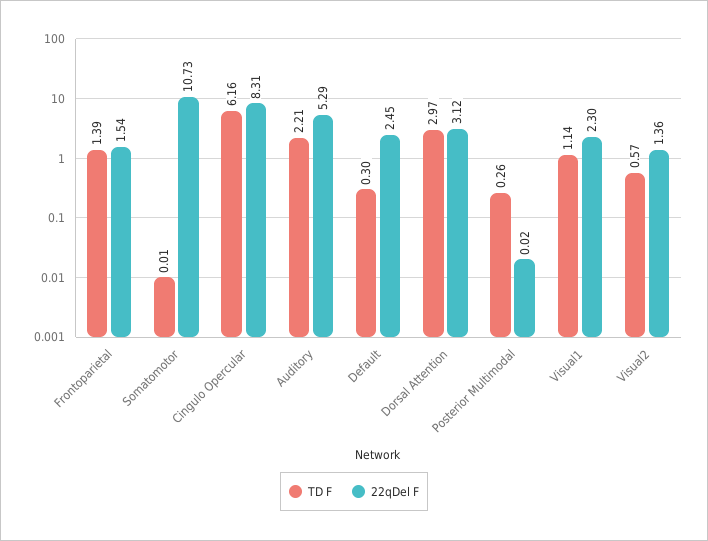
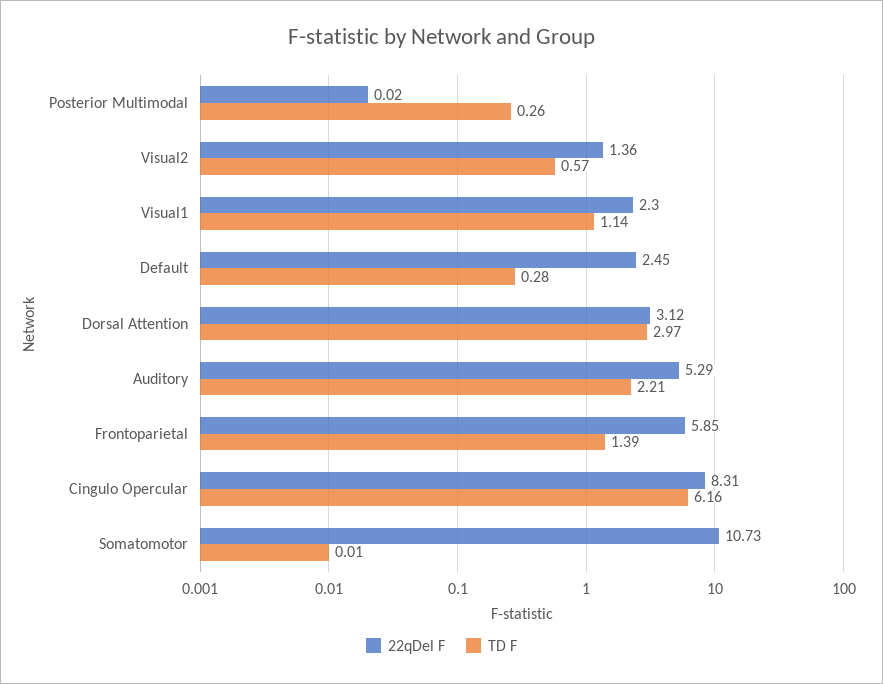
  {
    "TD F": {
      "Frontoparietal": 1.39,
      "Somatomotor": 0.01,
      "Cingulo Opercular": 6.16,
      "Auditory": 2.21,
-     "Default": 0.3,
+     "Default": 0.28,
      "Dorsal Attention": 2.97,
      "Posterior Multimodal": 0.26,
      "Visual1": 1.14,
      "Visual2": 0.57
    },
    "22qDel F": {
-     "Frontoparietal": 1.54,
+     "Frontoparietal": 5.85,
      "Somatomotor": 10.73,
      "Cingulo Opercular": 8.31,
      "Auditory": 5.29,
      "Default": 2.45,
      "Dorsal Attention": 3.12,
      "Posterior Multimodal": 0.02,
      "Visual1": 2.3,
      "Visual2": 1.36
    }
  }

